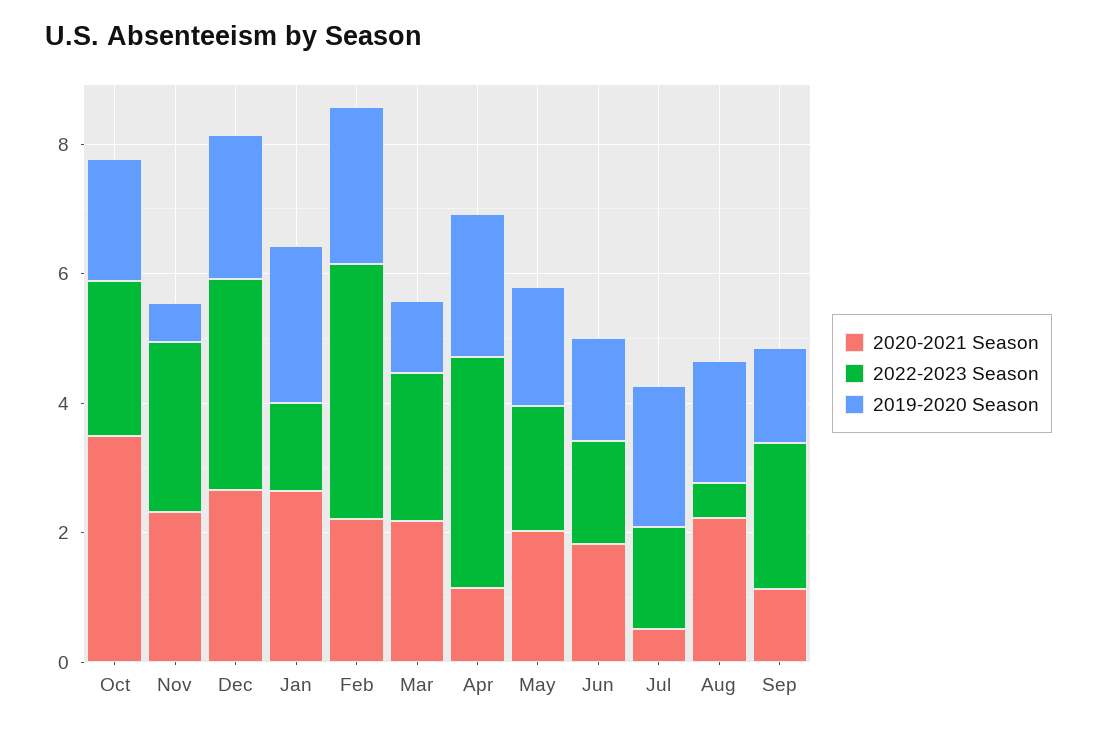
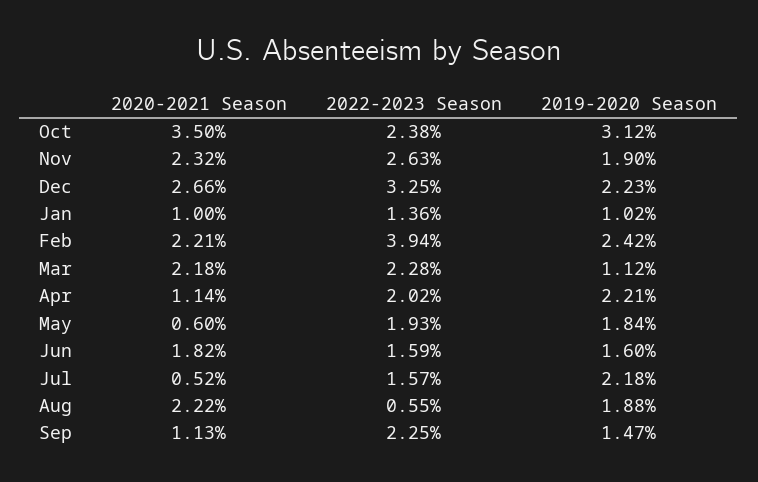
  {
    "2020-2021 Season": {
      "Oct": 3.5,
      "Nov": 2.32,
      "Dec": 2.66,
-     "Jan": 2.5,
+     "Jan": 1,
      "Feb": 2.21,
      "Mar": 2.18,
      "Apr": 1.14,
-     "May": 2,
+     "May": 0.6,
      "Jun": 1.82,
      "Jul": 0.52,
      "Aug": 2.22,
      "Sep": 1.13
    },
    "2022-2023 Season": {
      "Oct": 2.38,
      "Nov": 2.63,
      "Dec": 3.25,
      "Jan": 1.36,
      "Feb": 3.94,
      "Mar": 2.28,
-     "Apr": 3.5,
+     "Apr": 2.02,
      "May": 1.93,
      "Jun": 1.59,
      "Jul": 1.57,
      "Aug": 0.55,
      "Sep": 2.25
    },
    "2019-2020 Season": {
-     "Oct": 2,
+     "Oct": 3.12,
-     "Nov": 0.5,
+     "Nov": 1.9,
      "Dec": 2.23,
-     "Jan": 2.5,
+     "Jan": 1.02,
      "Feb": 2.42,
      "Mar": 1.12,
      "Apr": 2.21,
      "May": 1.84,
      "Jun": 1.6,
      "Jul": 2.18,
      "Aug": 1.88,
      "Sep": 1.47
    }
  }

